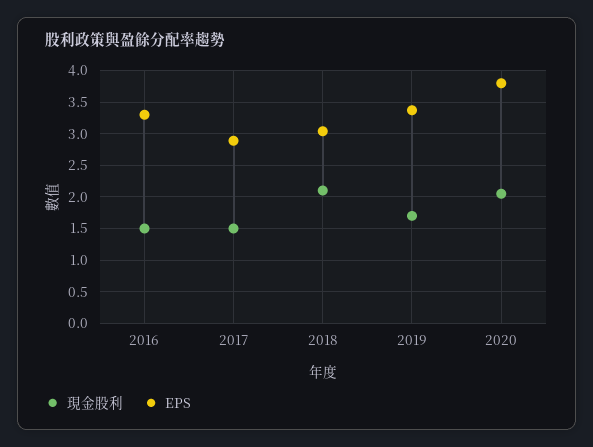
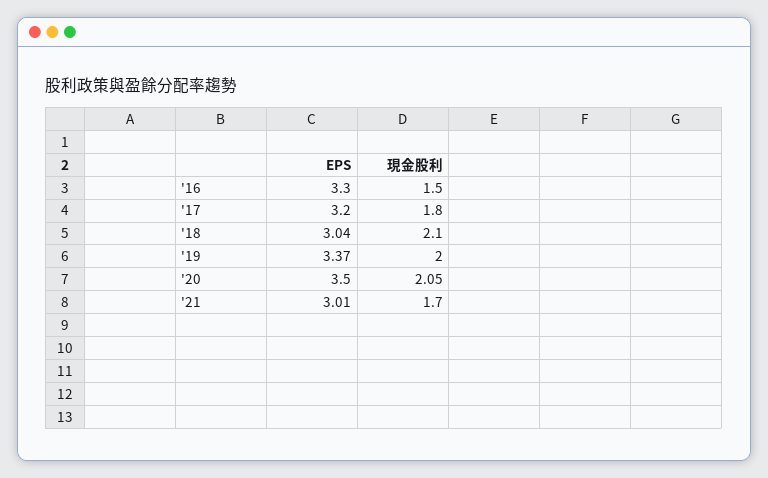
  {
    "現金股利": {
      "2016": 1.5,
-     "2017": 1.5,
+     "2017": 1.8,
      "2018": 2.1,
-     "2019": 1.7,
+     "2019": 2,
-     "2020": 2.05
+     "2020": 2.05,
+     "'21": 1.7
    },
    "EPS": {
      "2016": 3.3,
-     "2017": 2.9,
+     "2017": 3.2,
      "2018": 3.04,
      "2019": 3.37,
-     "2020": 3.8
+     "2020": 3.5,
+     "'21": 3.01
    }
  }

